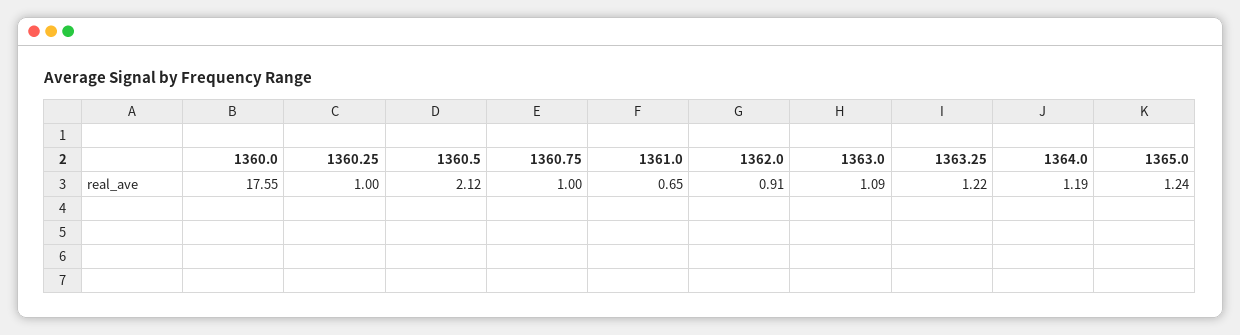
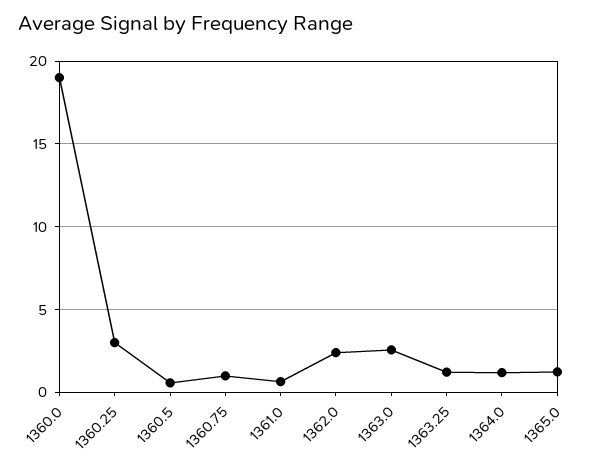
  {
-   "1360.0": 17.55,
+   "1360.0": 19,
-   "1360.25": 1,
+   "1360.25": 3,
-   "1360.5": 2.12,
+   "1360.5": 0.5,
    "1360.75": 1,
    "1361.0": 0.65,
-   "1362.0": 0.91,
+   "1362.0": 2.5,
-   "1363.0": 1.09,
+   "1363.0": 2.5,
    "1363.25": 1.22,
    "1364.0": 1.19,
    "1365.0": 1.24
  }

